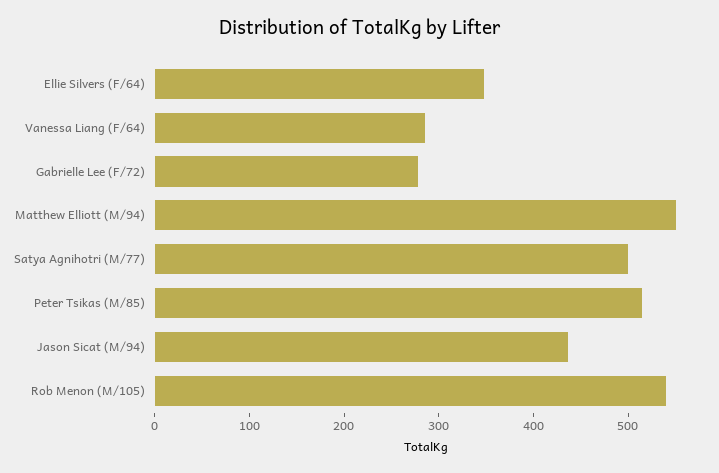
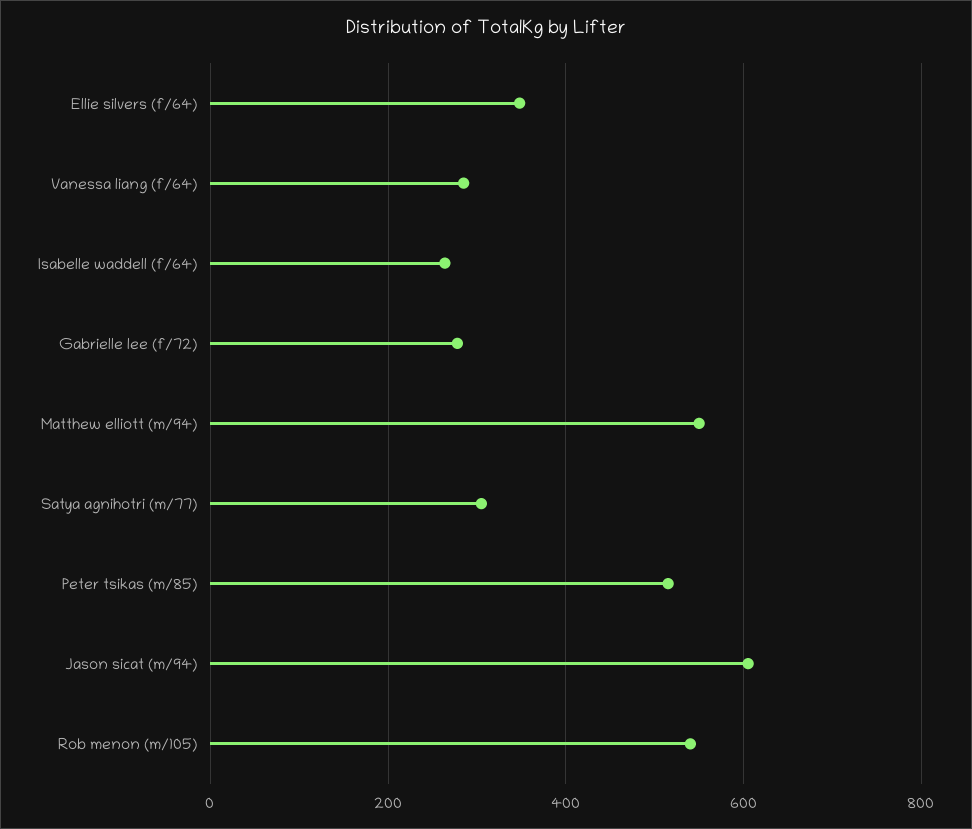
  {
    "Ellie Silvers (F/64)": 340,
    "Vanessa Liang (F/64)": 280,
    "Gabrielle Lee (F/72)": 280,
    "Matthew Elliott (M/94)": 560,
-   "Satya Agnihotri (M/77)": 500,
+   "Satya Agnihotri (M/77)": 300,
    "Peter Tsikas (M/85)": 520,
-   "Jason Sicat (M/94)": 440,
+   "Jason Sicat (M/94)": 600,
-   "Rob Menon (M/105)": 540
+   "Rob Menon (M/105)": 540,
+   "Isabelle waddell (f/64)": 260
  }

